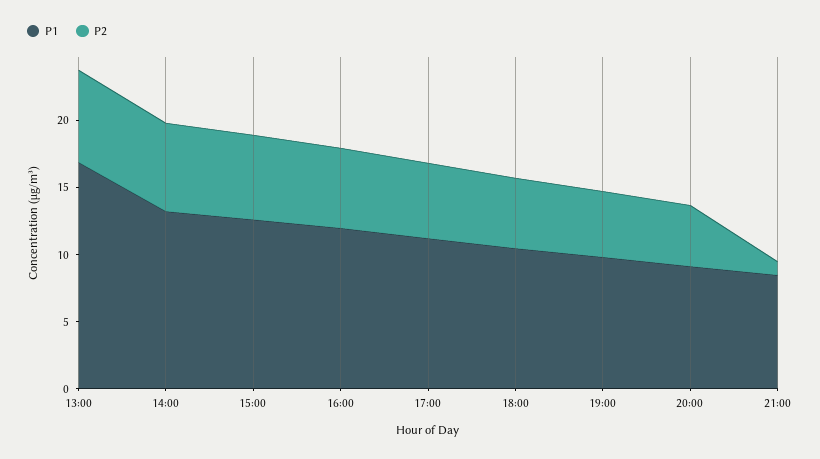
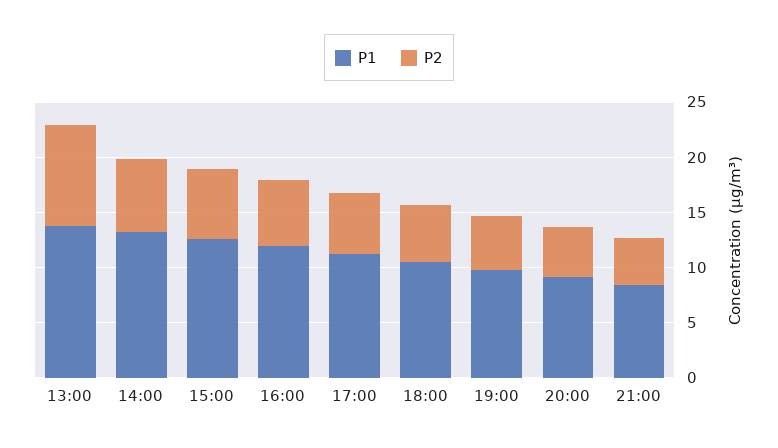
  {
    "P1": {
-     "13:00": 17,
+     "13:00": 14,
      "14:00": 13,
      "15:00": 13,
      "16:00": 12,
      "17:00": 11,
      "18:00": 10,
      "19:00": 10,
      "20:00": 9,
      "21:00": 8
    },
    "P2": {
-     "13:00": 7,
+     "13:00": 9,
      "14:00": 7,
      "15:00": 6,
      "16:00": 6,
      "17:00": 6,
      "18:00": 5,
      "19:00": 5,
      "20:00": 5,
-     "21:00": 1
+     "21:00": 4
    }
  }

